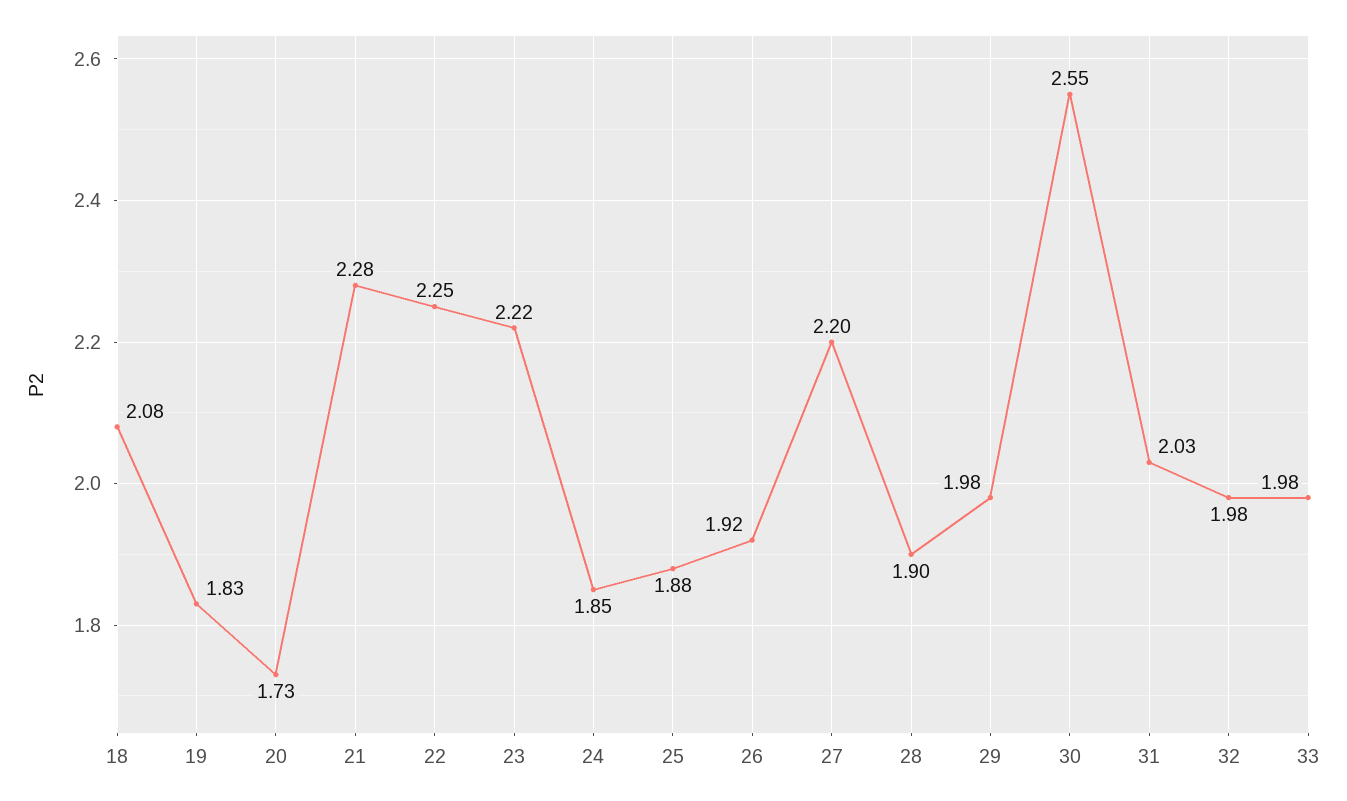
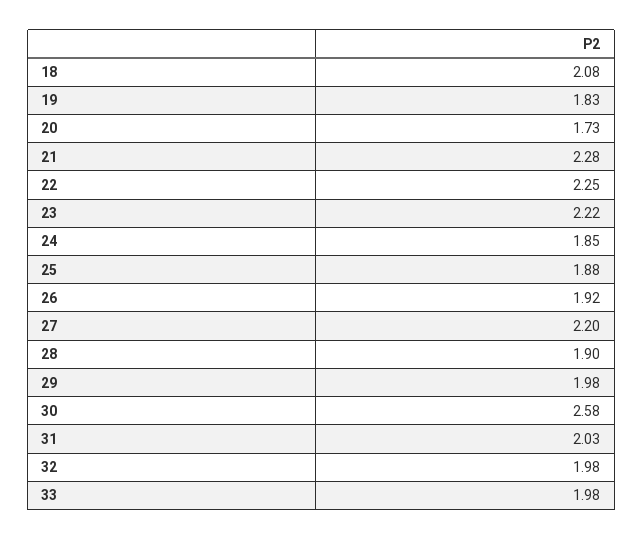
  {
    "18": 2.08,
    "19": 1.83,
    "20": 1.73,
    "21": 2.28,
    "22": 2.25,
    "23": 2.22,
    "24": 1.85,
    "25": 1.88,
    "26": 1.92,
    "27": 2.2,
    "28": 1.9,
    "29": 1.98,
-   "30": 2.55,
+   "30": 2.58,
    "31": 2.03,
    "32": 1.98,
    "33": 1.98
  }

